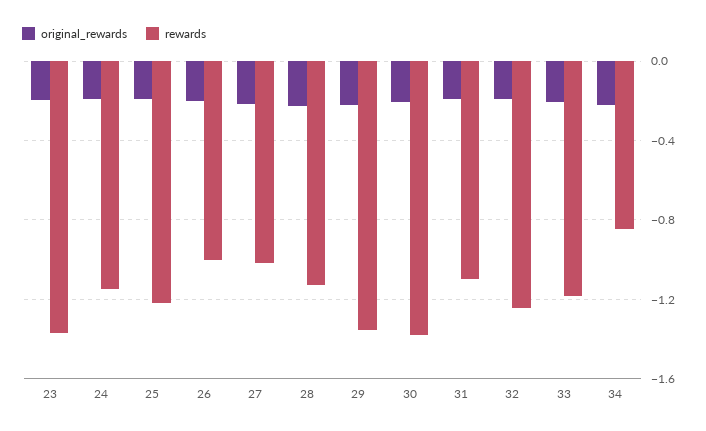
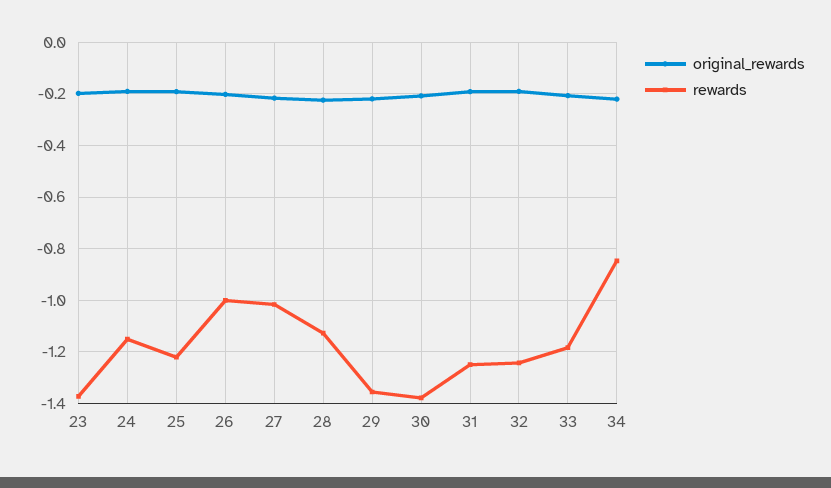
  {
    "original_rewards": {
      "23": -0.2,
      "24": -0.2,
      "25": -0.2,
      "26": -0.2,
      "27": -0.225,
      "28": -0.225,
      "29": -0.225,
      "30": -0.2,
      "31": -0.2,
      "32": -0.2,
      "33": -0.2,
      "34": -0.225
    },
    "rewards": {
      "23": -1.375,
      "24": -1.15,
      "25": -1.225,
      "26": -1,
      "27": -1.025,
      "28": -1.125,
      "29": -1.35,
      "30": -1.375,
-     "31": -1.1,
+     "31": -1.25,
      "32": -1.25,
      "33": -1.175,
      "34": -0.85
    }
  }

